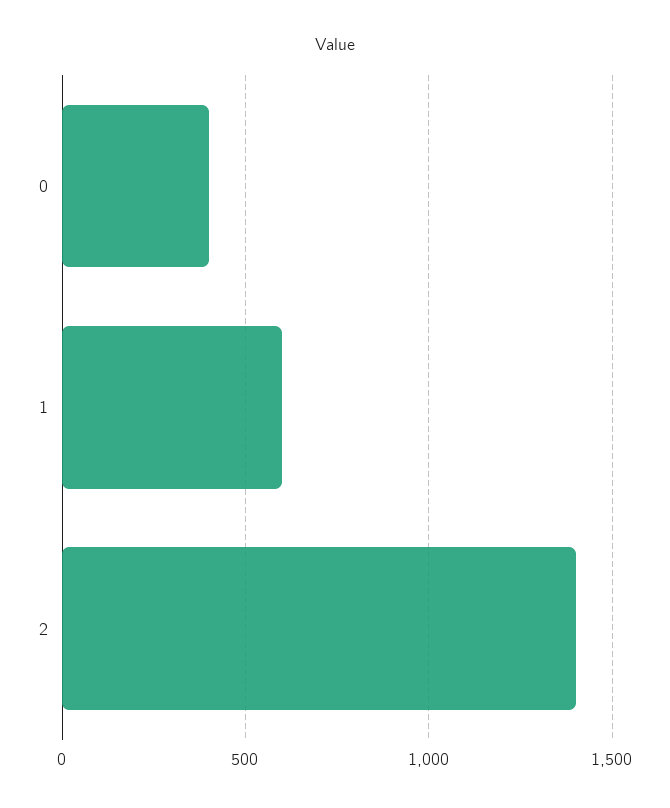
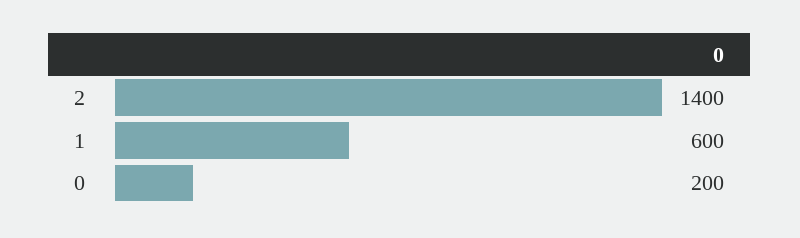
  {
-   "0": 400,
+   "0": 200,
    "1": 600,
    "2": 1400
  }

